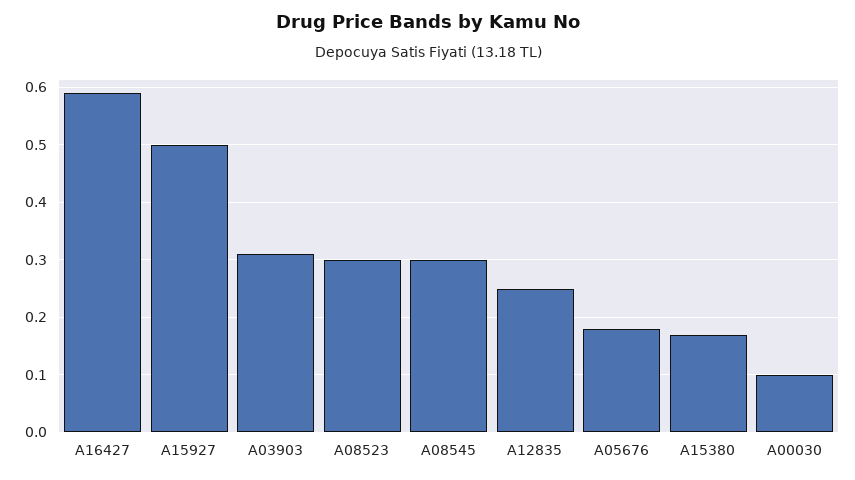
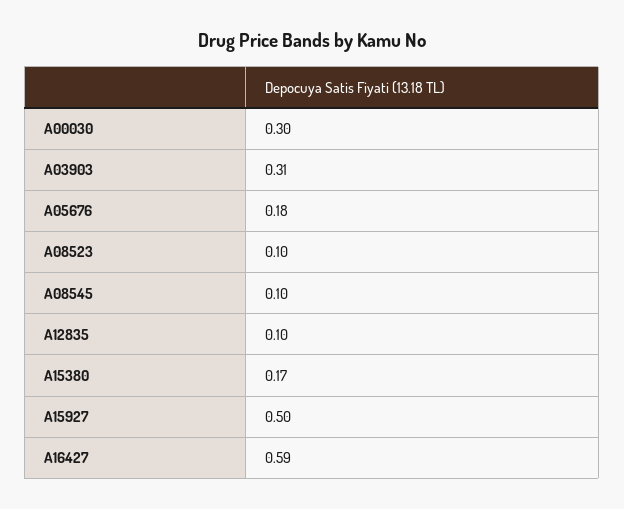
  {
    "A16427": 0.59,
    "A15927": 0.5,
    "A03903": 0.31,
-   "A08523": 0.3,
+   "A08523": 0.1,
-   "A08545": 0.3,
+   "A08545": 0.1,
-   "A12835": 0.25,
+   "A12835": 0.1,
    "A05676": 0.18,
    "A15380": 0.17,
-   "A00030": 0.1
+   "A00030": 0.3
  }

